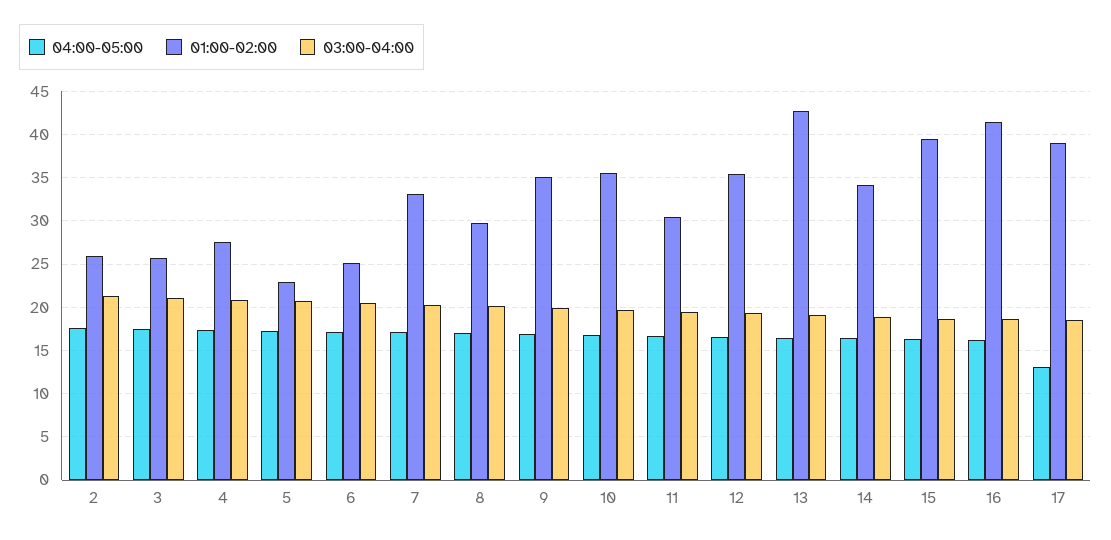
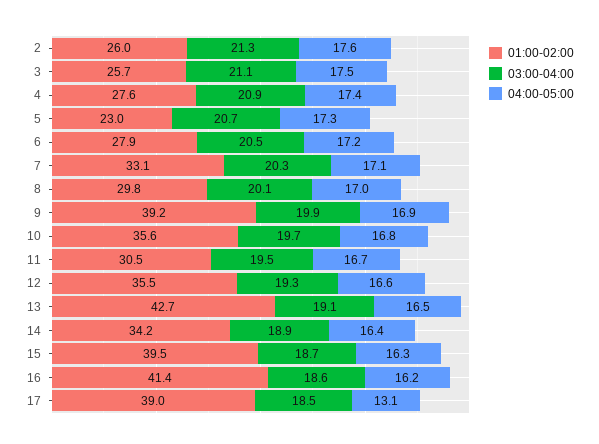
  {
    "04:00-05:00": {
      "2": 17.6,
      "3": 17.5,
      "4": 17.4,
      "5": 17.3,
      "6": 17.2,
      "7": 17.1,
      "8": 17,
      "9": 16.9,
      "10": 16.8,
      "11": 16.7,
      "12": 16.6,
      "13": 16.5,
      "14": 16.4,
      "15": 16.3,
      "16": 16.2,
      "17": 13.1
    },
    "01:00-02:00": {
      "2": 26,
      "3": 25.7,
      "4": 27.6,
      "5": 23,
-     "6": 25,
+     "6": 27.9,
      "7": 33.1,
      "8": 29.8,
-     "9": 35,
+     "9": 39.2,
      "10": 35.6,
      "11": 30.5,
      "12": 35.5,
      "13": 42.7,
      "14": 34.2,
      "15": 39.5,
      "16": 41.4,
      "17": 39
    },
    "03:00-04:00": {
      "2": 21.3,
      "3": 21.1,
      "4": 20.9,
      "5": 20.7,
      "6": 20.5,
      "7": 20.3,
      "8": 20.1,
      "9": 19.9,
      "10": 19.7,
      "11": 19.5,
      "12": 19.3,
      "13": 19.1,
      "14": 18.9,
      "15": 18.7,
      "16": 18.6,
      "17": 18.5
    }
  }

